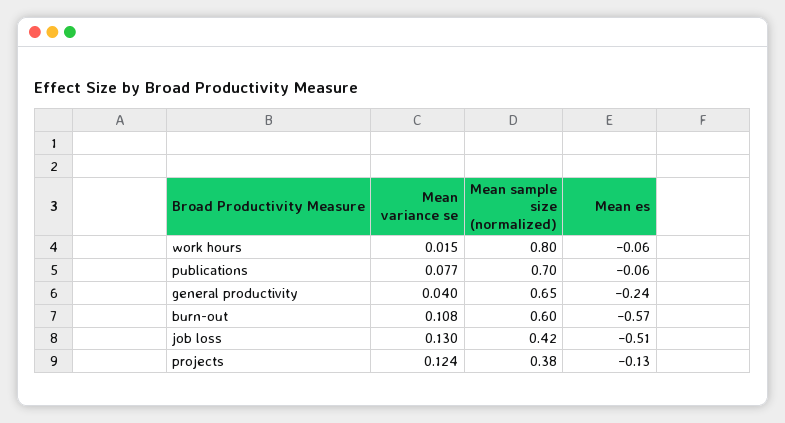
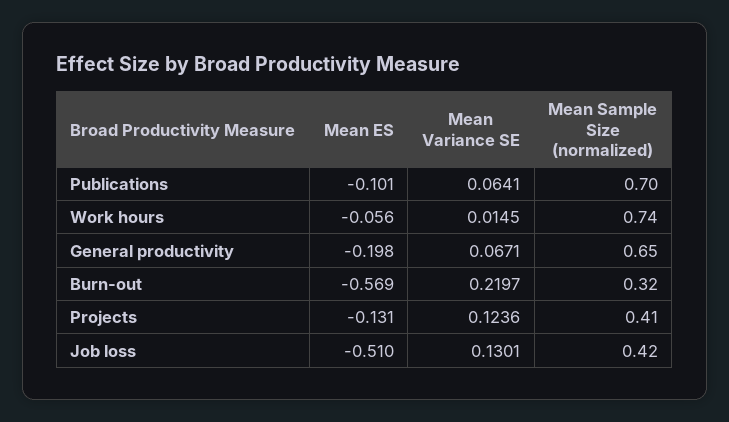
  {
    "Mean variance se": {
      "work hours": 0.0145,
-     "publications": 0.077,
+     "publications": 0.0641,
-     "general productivity": 0.04,
+     "general productivity": 0.0671,
-     "burn-out": 0.108,
+     "burn-out": 0.2197,
      "job loss": 0.1301,
      "projects": 0.1236
    },
    "Mean sample size (normalized)": {
-     "work hours": 0.8,
+     "work hours": 0.74,
      "publications": 0.7,
      "general productivity": 0.65,
-     "burn-out": 0.6,
+     "burn-out": 0.32,
      "job loss": 0.42,
-     "projects": 0.38
+     "projects": 0.41
    },
    "Mean es": {
      "work hours": -0.056,
-     "publications": -0.06,
+     "publications": -0.101,
-     "general productivity": -0.24,
+     "general productivity": -0.198,
      "burn-out": -0.569,
      "job loss": -0.51,
      "projects": -0.131
    }
  }

